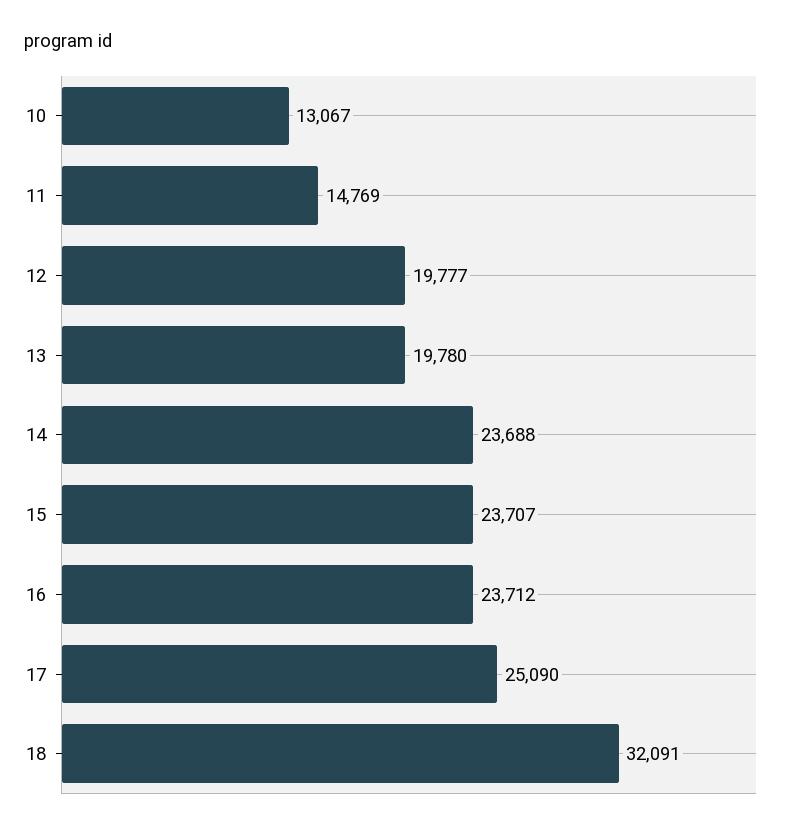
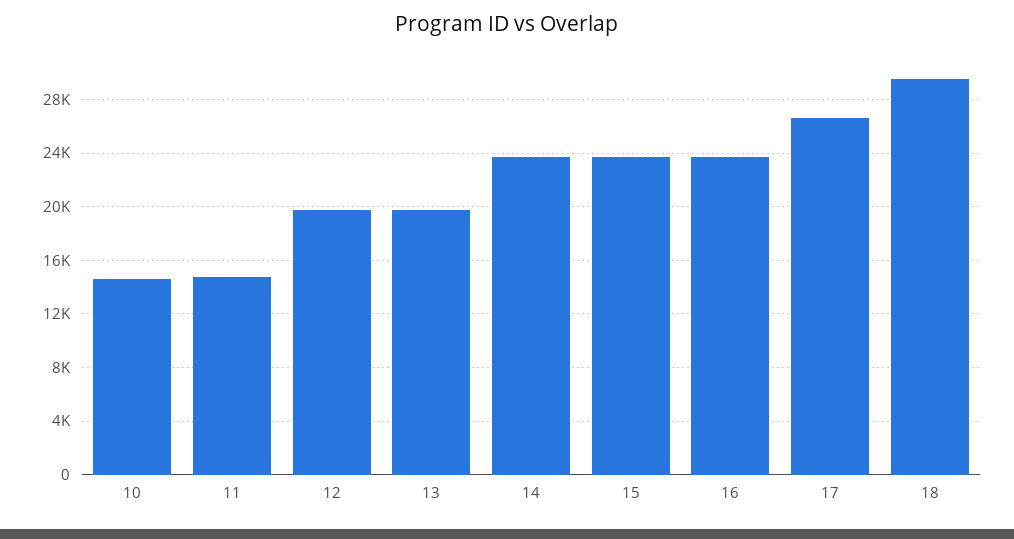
  {
-   "10": 13067,
+   "10": 14500,
    "11": 14769,
    "12": 19777,
    "13": 19780,
    "14": 23688,
    "15": 23707,
    "16": 23712,
-   "17": 25090,
+   "17": 26500,
-   "18": 32091
+   "18": 29500
  }

